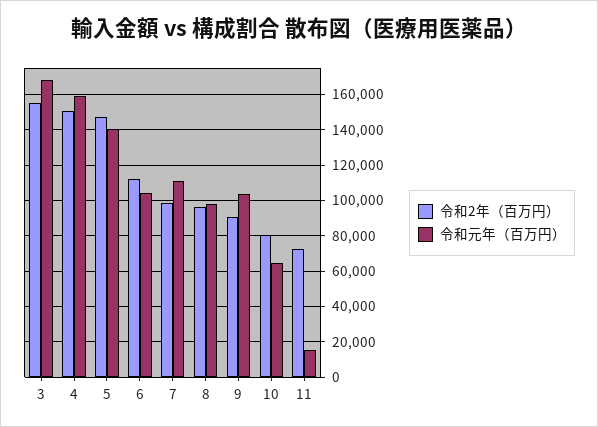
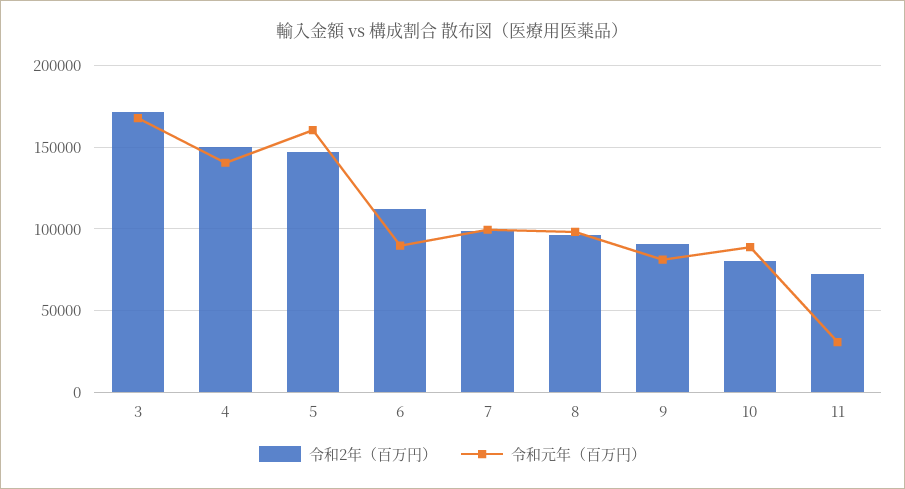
  {
    "令和2年（百万円）": {
-     "3": 155000,
+     "3": 170000,
      "4": 150000,
      "5": 145000,
      "6": 110000,
      "7": 100000,
      "8": 95000,
      "9": 90000,
      "10": 80000,
      "11": 75000
    },
    "令和元年（百万円）": {
      "3": 170000,
-     "4": 160000,
+     "4": 140000,
-     "5": 140000,
+     "5": 160000,
-     "6": 105000,
+     "6": 90000,
-     "7": 110000,
+     "7": 100000,
      "8": 100000,
-     "9": 105000,
+     "9": 80000,
-     "10": 65000,
+     "10": 90000,
-     "11": 15000
+     "11": 30000
    }
  }

